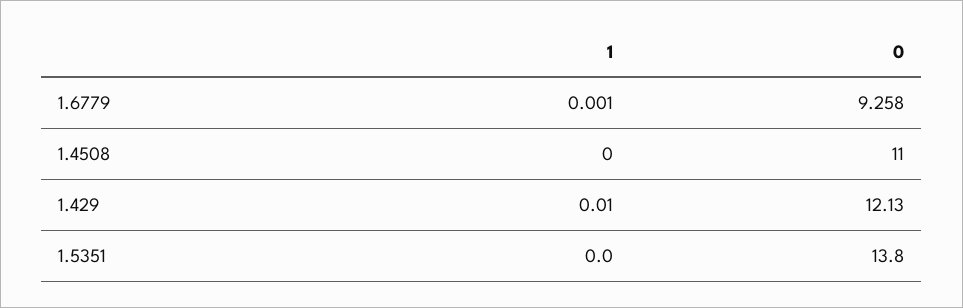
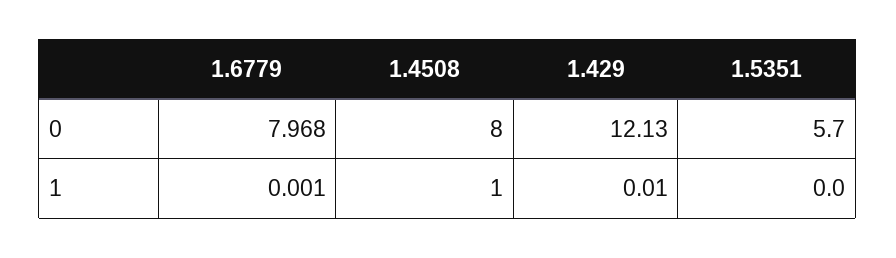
  {
    "1": {
      "1.6779": 0.001,
-     "1.4508": 0,
+     "1.4508": 1,
      "1.429": 0.01,
      "1.5351": 0
    },
    "0": {
-     "1.6779": 9.258,
+     "1.6779": 7.968,
-     "1.4508": 11,
+     "1.4508": 8,
      "1.429": 12.13,
-     "1.5351": 13.8
+     "1.5351": 5.7
    }
  }

